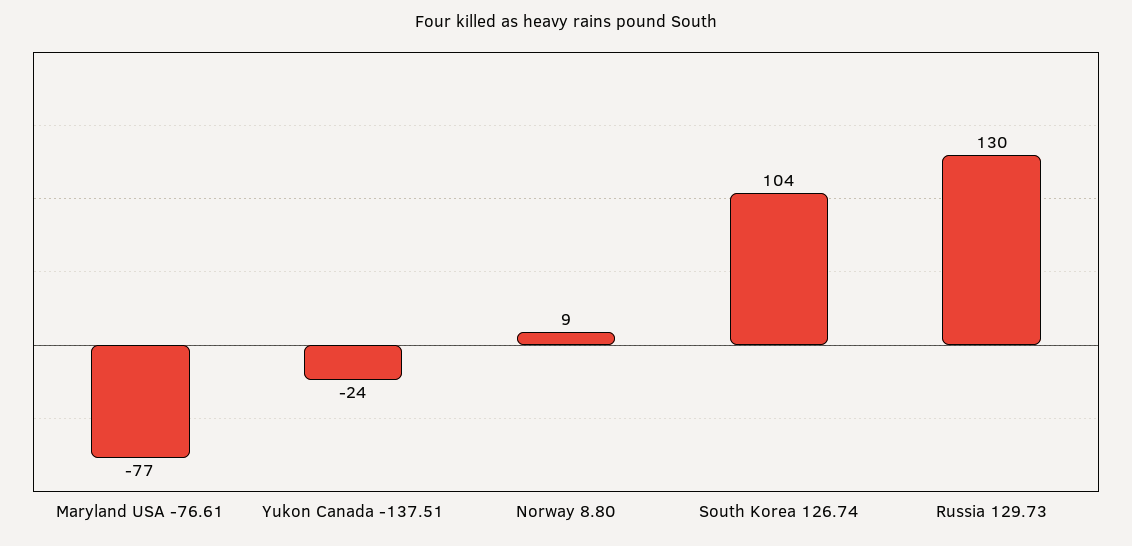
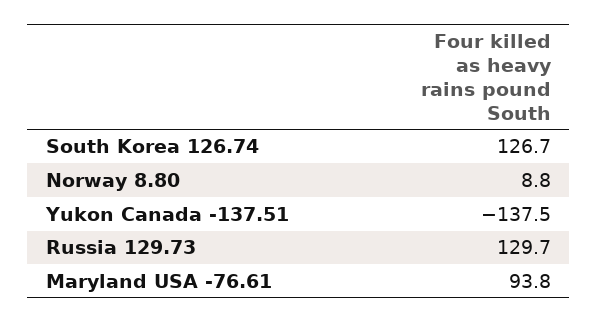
  {
-   "Maryland USA -76.61": -77,
+   "Maryland USA -76.61": 93.8,
-   "Yukon Canada -137.51": -24,
+   "Yukon Canada -137.51": -137.5,
    "Norway 8.80": 8.8,
-   "South Korea 126.74": 104,
+   "South Korea 126.74": 126.7,
    "Russia 129.73": 129.7
  }

